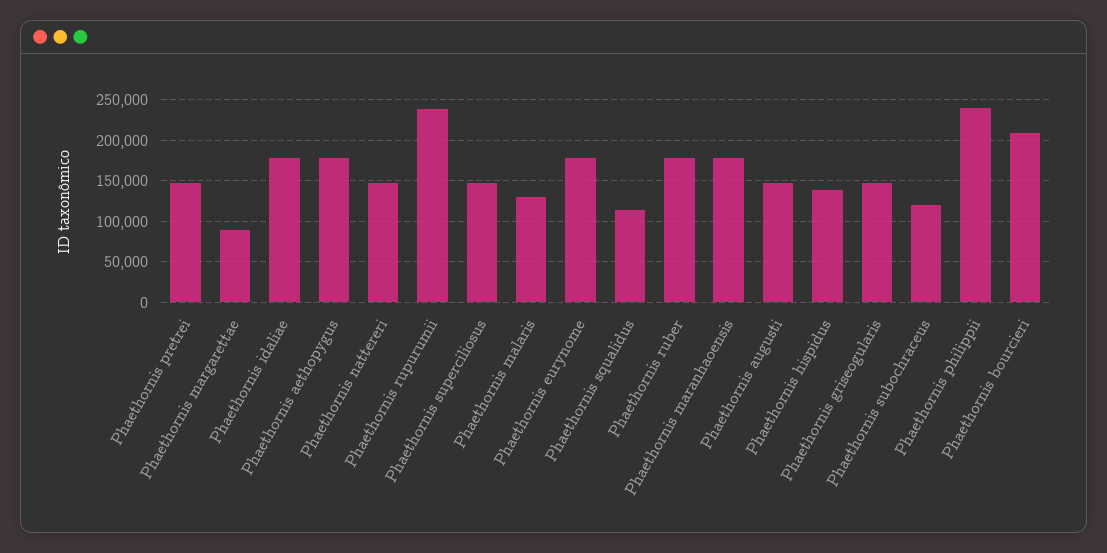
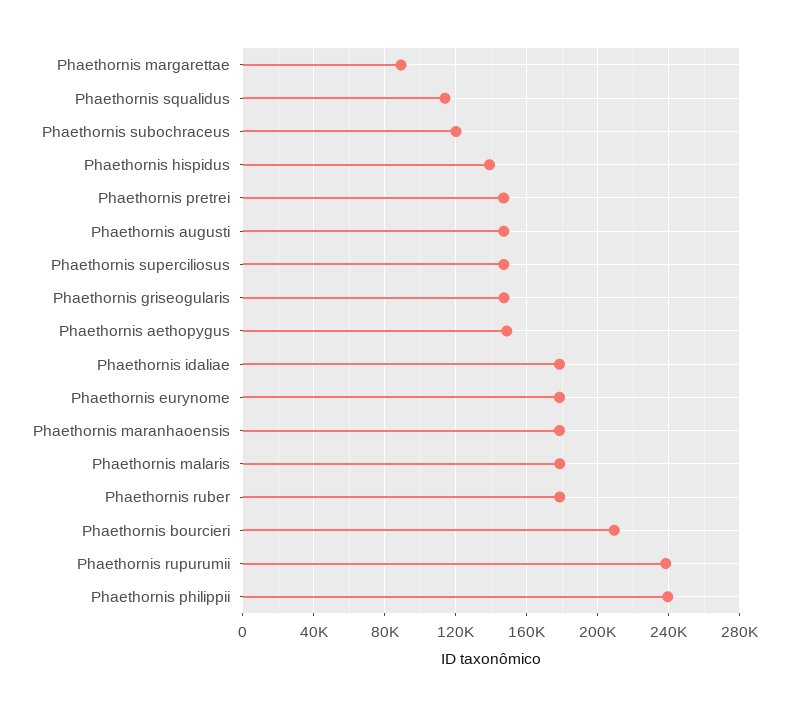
  {
    "Phaethornis pretrei": 145000,
    "Phaethornis margarettae": 90000,
    "Phaethornis idaliae": 180000,
-   "Phaethornis aethopygus": 180000,
+   "Phaethornis aethopygus": 150000,
-   "Phaethornis nattereri": 150000,
    "Phaethornis rupurumii": 240000,
    "Phaethornis superciliosus": 145000,
-   "Phaethornis malaris": 130000,
+   "Phaethornis malaris": 180000,
    "Phaethornis eurynome": 180000,
    "Phaethornis squalidus": 115000,
    "Phaethornis ruber": 180000,
    "Phaethornis maranhaoensis": 180000,
    "Phaethornis augusti": 145000,
    "Phaethornis hispidus": 140000,
    "Phaethornis griseogularis": 145000,
    "Phaethornis subochraceus": 120000,
    "Phaethornis philippii": 240000,
    "Phaethornis bourcieri": 210000
  }

